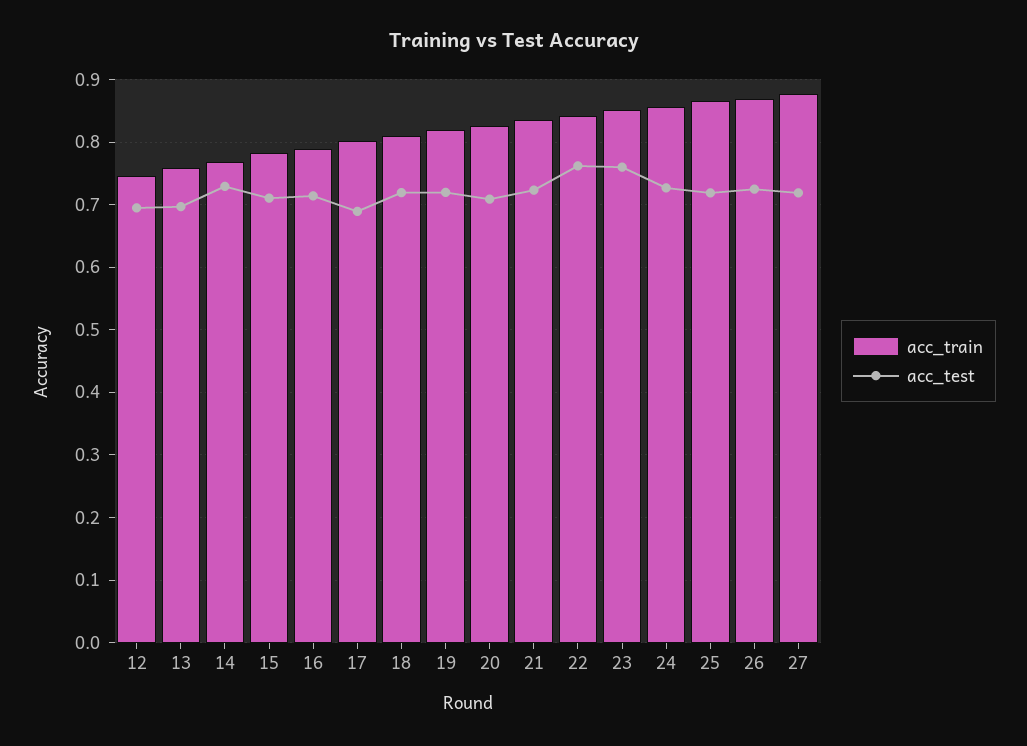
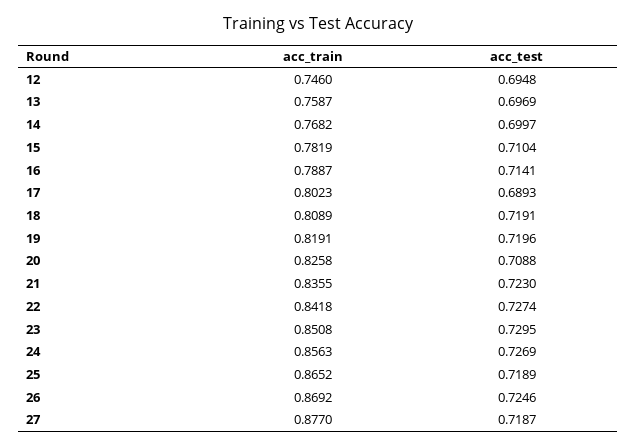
  {
    "acc_train": {
      "12": 0.746,
      "13": 0.7587,
      "14": 0.7682,
      "15": 0.7819,
      "16": 0.7887,
      "17": 0.8023,
      "18": 0.8089,
      "19": 0.8191,
      "20": 0.8258,
      "21": 0.8355,
      "22": 0.8418,
      "23": 0.8508,
      "24": 0.8563,
      "25": 0.8652,
      "26": 0.8692,
      "27": 0.877
    },
    "acc_test": {
      "12": 0.6948,
      "13": 0.6969,
-     "14": 0.73,
+     "14": 0.6997,
      "15": 0.7104,
      "16": 0.7141,
      "17": 0.6893,
      "18": 0.7191,
      "19": 0.7196,
      "20": 0.7088,
      "21": 0.723,
-     "22": 0.76,
+     "22": 0.7274,
-     "23": 0.76,
+     "23": 0.7295,
      "24": 0.7269,
      "25": 0.7189,
      "26": 0.7246,
      "27": 0.7187
    }
  }

